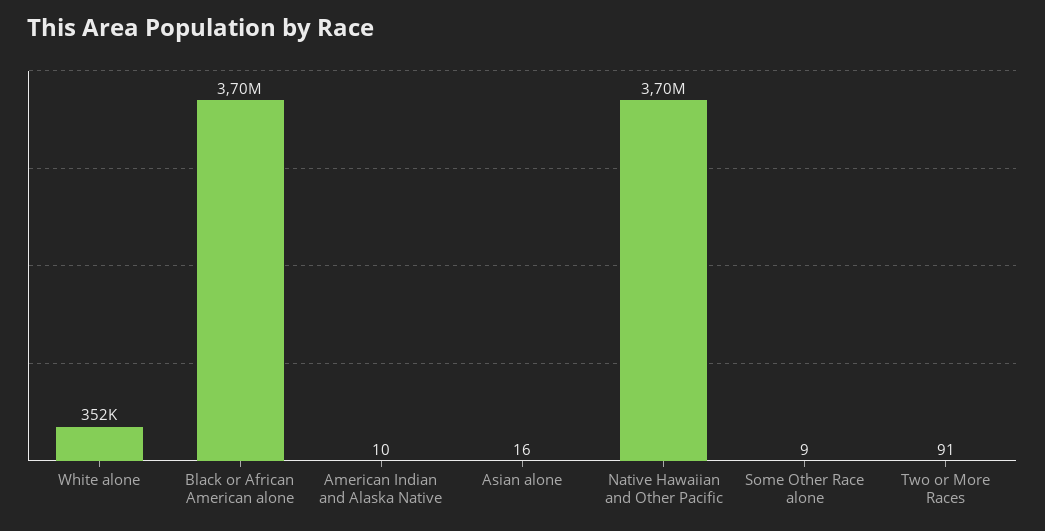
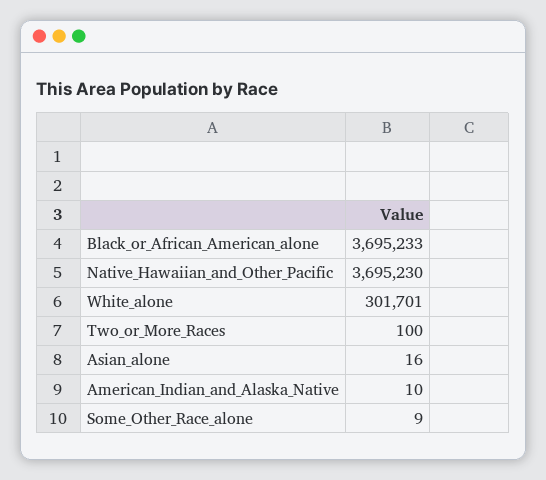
  {
-   "White alone": 352000,
+   "White alone": 301701,
    "Black or African American alone": 3695233,
    "American Indian and Alaska Native": 10,
    "Asian alone": 16,
    "Native Hawaiian and Other Pacific": 3695230,
    "Some Other Race alone": 9,
-   "Two or More Races": 91
+   "Two or More Races": 100
  }

